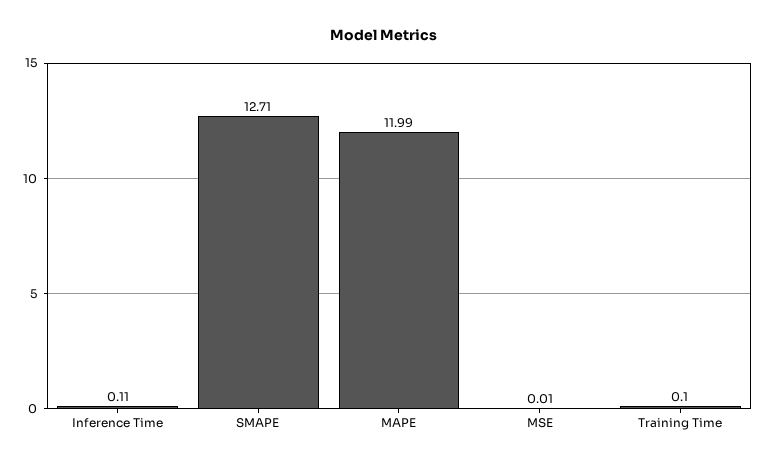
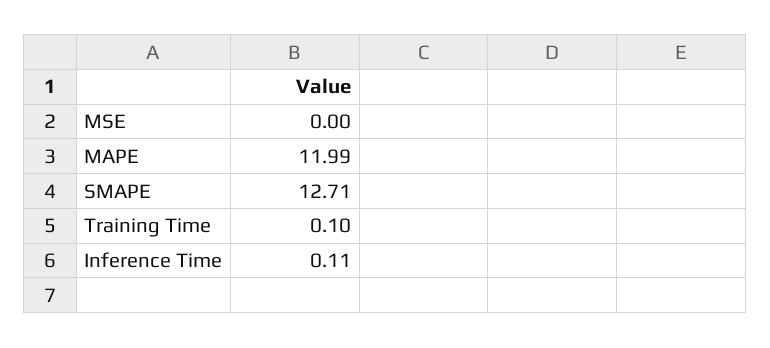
  {
    "Inference Time": 0.11,
    "SMAPE": 12.71,
    "MAPE": 11.99,
-   "MSE": 0.01,
+   "MSE": 0,
    "Training Time": 0.1
  }

